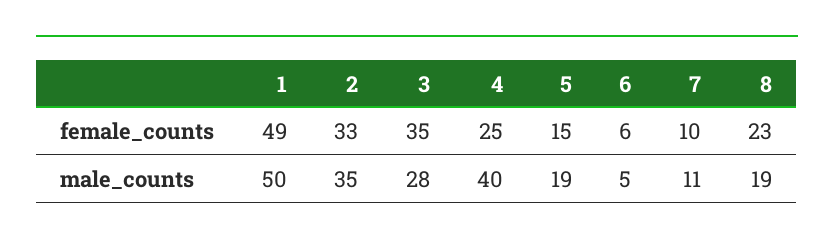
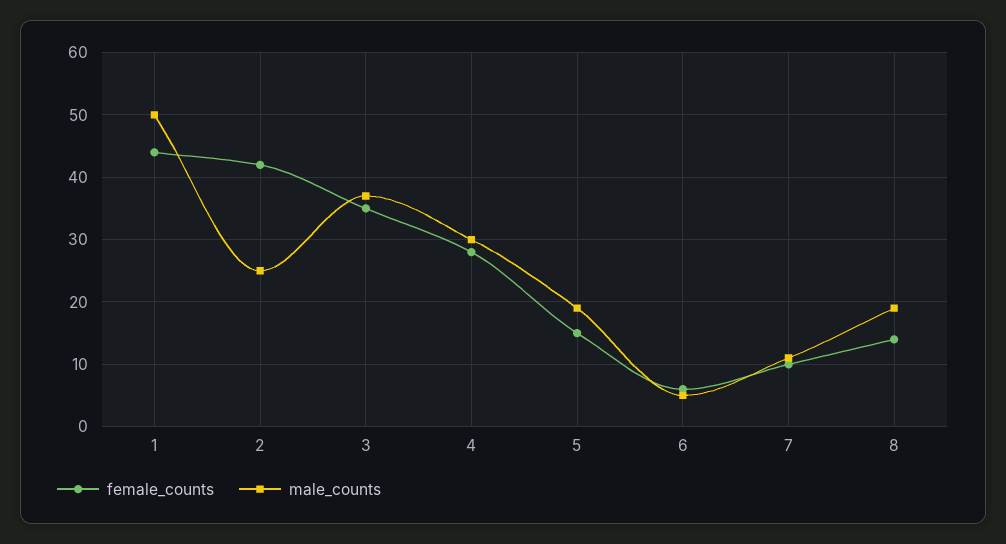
  {
    "female_counts": {
-     "1": 49,
+     "1": 44,
-     "2": 33,
+     "2": 42,
      "3": 35,
-     "4": 25,
+     "4": 28,
      "5": 15,
      "6": 6,
      "7": 10,
-     "8": 23
+     "8": 14
    },
    "male_counts": {
      "1": 50,
-     "2": 35,
+     "2": 25,
-     "3": 28,
+     "3": 37,
-     "4": 40,
+     "4": 30,
      "5": 19,
      "6": 5,
      "7": 11,
      "8": 19
    }
  }

